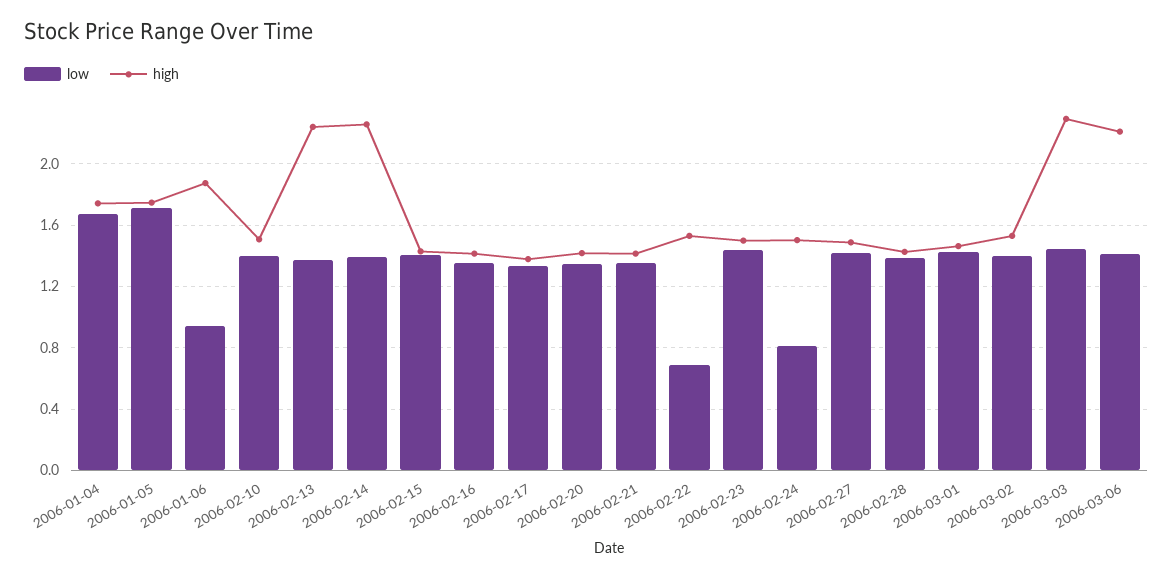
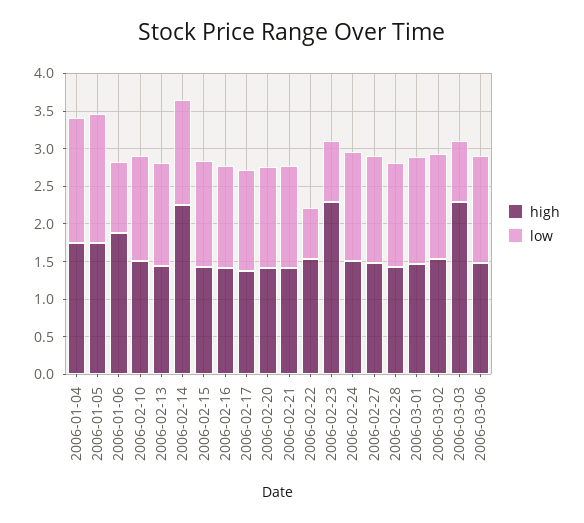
  {
    "low": {
      "2006-01-04": 1.65,
      "2006-01-05": 1.7,
      "2006-01-06": 0.95,
      "2006-02-10": 1.4,
      "2006-02-13": 1.35,
      "2006-02-14": 1.4,
      "2006-02-15": 1.4,
      "2006-02-16": 1.35,
      "2006-02-17": 1.35,
      "2006-02-20": 1.35,
      "2006-02-21": 1.35,
      "2006-02-22": 0.7,
-     "2006-02-23": 1.45,
+     "2006-02-23": 0.75,
-     "2006-02-24": 0.8,
+     "2006-02-24": 1.5,
      "2006-02-27": 1.4,
      "2006-02-28": 1.4,
      "2006-03-01": 1.45,
      "2006-03-02": 1.4,
-     "2006-03-03": 1.45,
+     "2006-03-03": 0.75,
      "2006-03-06": 1.4
    },
    "high": {
      "2006-01-04": 1.75,
      "2006-01-05": 1.75,
      "2006-01-06": 1.85,
      "2006-02-10": 1.5,
-     "2006-02-13": 2.25,
+     "2006-02-13": 1.5,
      "2006-02-14": 2.25,
      "2006-02-15": 1.45,
      "2006-02-16": 1.4,
      "2006-02-17": 1.4,
      "2006-02-20": 1.4,
      "2006-02-21": 1.4,
      "2006-02-22": 1.55,
-     "2006-02-23": 1.5,
+     "2006-02-23": 2.25,
      "2006-02-24": 1.5,
      "2006-02-27": 1.5,
      "2006-02-28": 1.45,
      "2006-03-01": 1.45,
      "2006-03-02": 1.55,
      "2006-03-03": 2.3,
-     "2006-03-06": 2.2
+     "2006-03-06": 1.5
    }
  }

